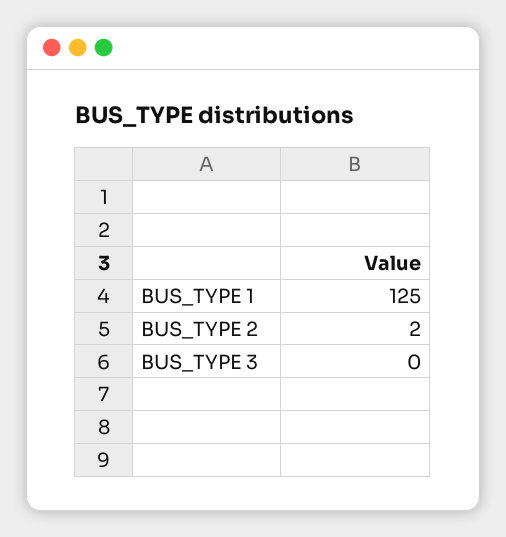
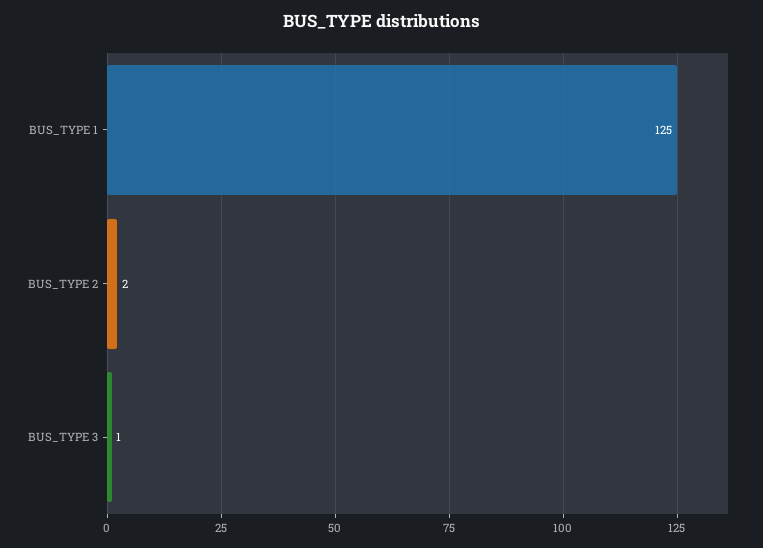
  {
    "BUS_TYPE 1": 125,
    "BUS_TYPE 2": 2,
-   "BUS_TYPE 3": 0
+   "BUS_TYPE 3": 1
  }

